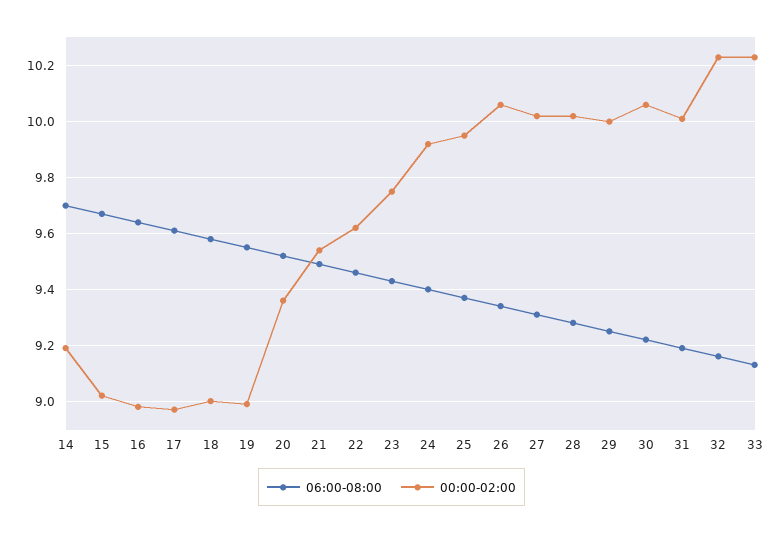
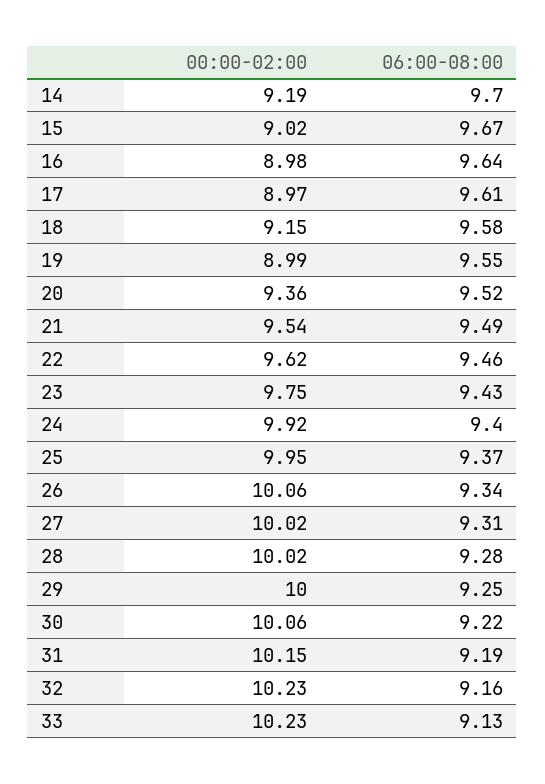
  {
    "06:00-08:00": {
      "14": 9.7,
      "15": 9.67,
      "16": 9.64,
      "17": 9.61,
      "18": 9.58,
      "19": 9.55,
      "20": 9.52,
      "21": 9.49,
      "22": 9.46,
      "23": 9.43,
      "24": 9.4,
      "25": 9.37,
      "26": 9.34,
      "27": 9.31,
      "28": 9.28,
      "29": 9.25,
      "30": 9.22,
      "31": 9.19,
      "32": 9.16,
      "33": 9.13
    },
    "00:00-02:00": {
      "14": 9.19,
      "15": 9.02,
      "16": 8.98,
      "17": 8.97,
-     "18": 9,
+     "18": 9.15,
      "19": 8.99,
      "20": 9.36,
      "21": 9.54,
      "22": 9.62,
      "23": 9.75,
      "24": 9.92,
      "25": 9.95,
      "26": 10.06,
      "27": 10.02,
      "28": 10.02,
      "29": 10,
      "30": 10.06,
-     "31": 10,
+     "31": 10.15,
      "32": 10.23,
      "33": 10.23
    }
  }

